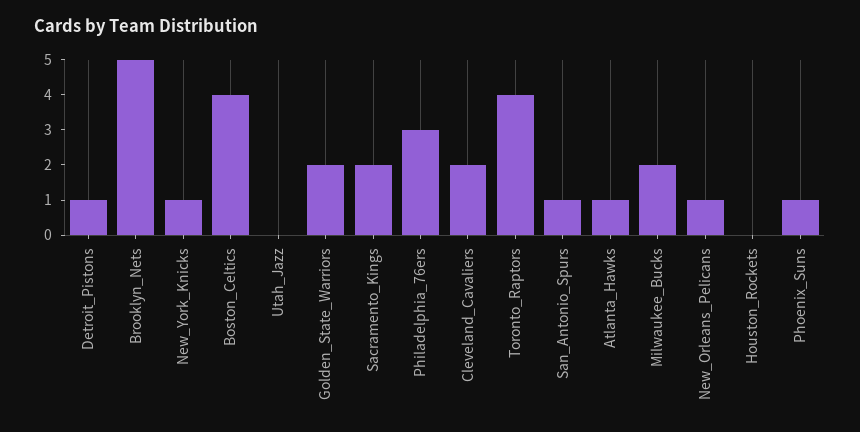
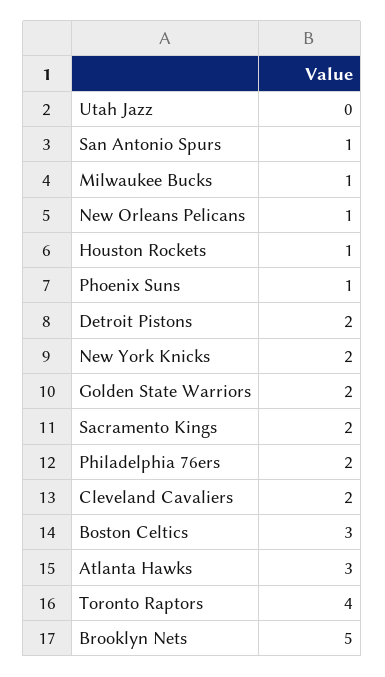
  {
-   "Detroit_Pistons": 1,
+   "Detroit_Pistons": 2,
    "Brooklyn_Nets": 5,
-   "New_York_Knicks": 1,
+   "New_York_Knicks": 2,
-   "Boston_Celtics": 4,
+   "Boston_Celtics": 3,
    "Utah_Jazz": 0,
    "Golden_State_Warriors": 2,
    "Sacramento_Kings": 2,
-   "Philadelphia_76ers": 3,
+   "Philadelphia_76ers": 2,
    "Cleveland_Cavaliers": 2,
    "Toronto_Raptors": 4,
    "San_Antonio_Spurs": 1,
-   "Atlanta_Hawks": 1,
+   "Atlanta_Hawks": 3,
-   "Milwaukee_Bucks": 2,
+   "Milwaukee_Bucks": 1,
    "New_Orleans_Pelicans": 1,
-   "Houston_Rockets": 0,
+   "Houston_Rockets": 1,
    "Phoenix_Suns": 1
  }

